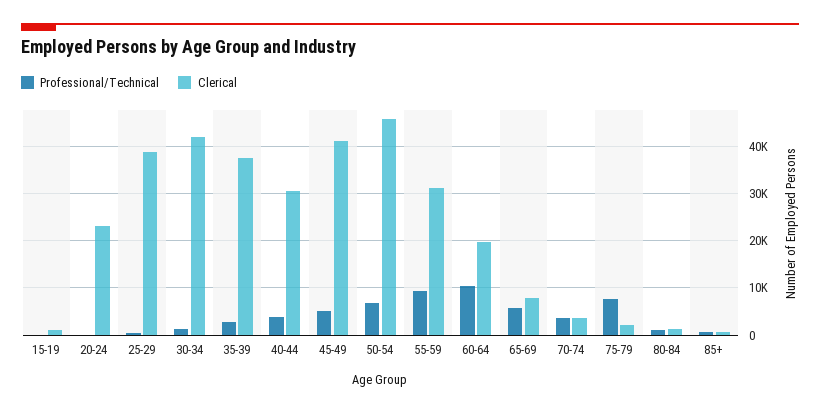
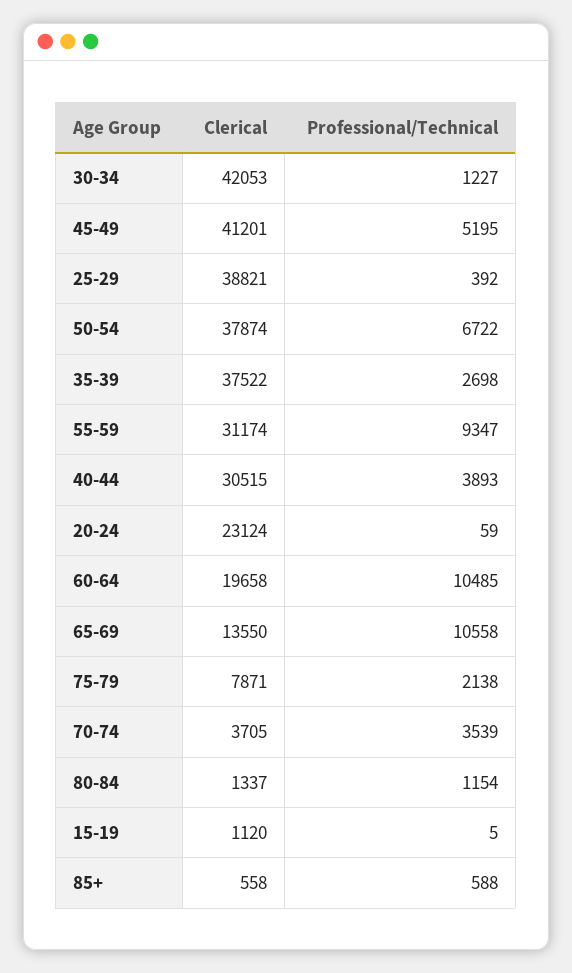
  {
    "Professional/Technical": {
      "15-19": 5,
      "20-24": 59,
      "25-29": 392,
      "30-34": 1227,
      "35-39": 2698,
      "40-44": 3893,
      "45-49": 5195,
      "50-54": 6722,
      "55-59": 9347,
      "60-64": 10485,
-     "65-69": 6000,
+     "65-69": 10558,
      "70-74": 3539,
-     "75-79": 8000,
+     "75-79": 2138,
      "80-84": 1154,
      "85+": 588
    },
    "Clerical": {
      "15-19": 1120,
      "20-24": 23124,
      "25-29": 38821,
      "30-34": 42053,
      "35-39": 37522,
      "40-44": 30515,
      "45-49": 41201,
-     "50-54": 46000,
+     "50-54": 37874,
      "55-59": 31174,
      "60-64": 19658,
-     "65-69": 8000,
+     "65-69": 13550,
      "70-74": 3705,
-     "75-79": 2000,
+     "75-79": 7871,
      "80-84": 1337,
      "85+": 558
    }
  }

